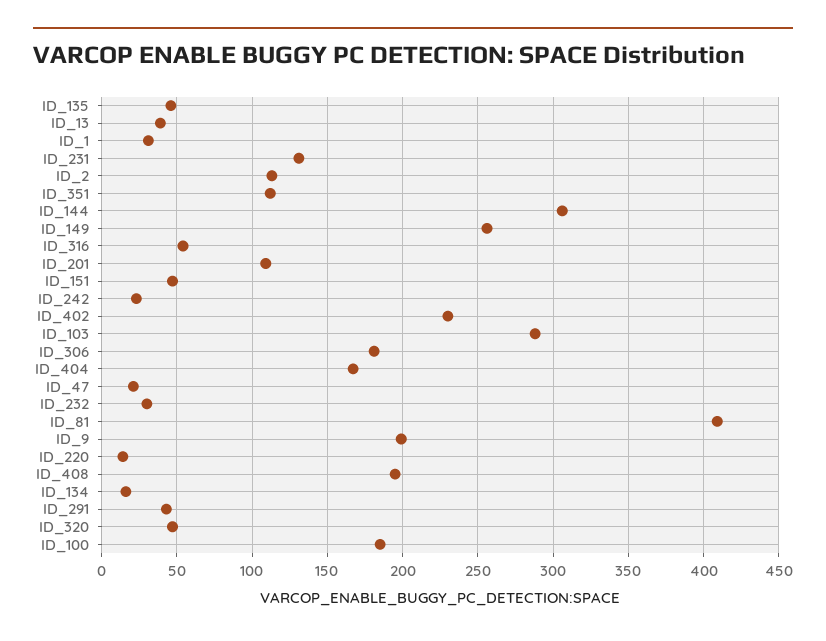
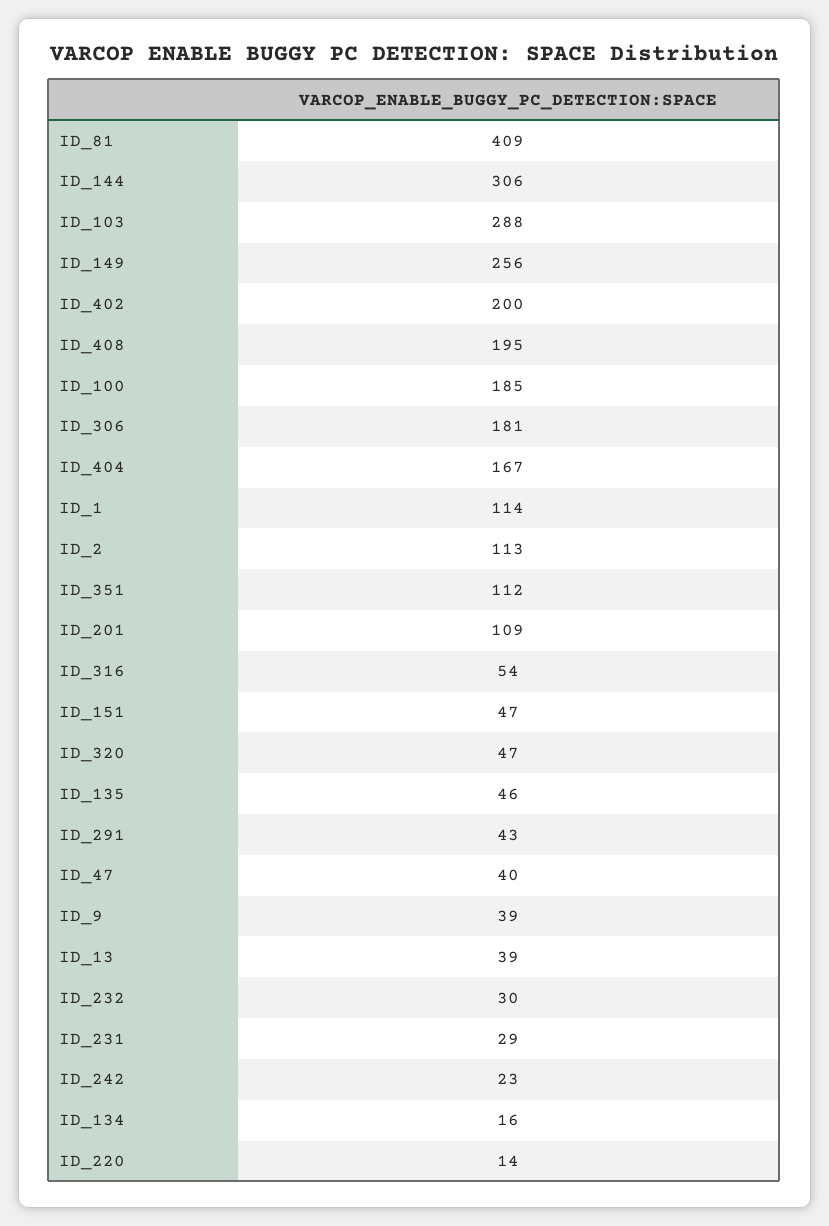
  {
    "ID_135": 46,
    "ID_13": 39,
-   "ID_1": 30,
+   "ID_1": 114,
-   "ID_231": 130,
+   "ID_231": 29,
    "ID_2": 113,
    "ID_351": 112,
    "ID_144": 306,
    "ID_149": 256,
    "ID_316": 54,
    "ID_201": 109,
    "ID_151": 47,
    "ID_242": 23,
-   "ID_402": 230,
+   "ID_402": 200,
    "ID_103": 288,
    "ID_306": 181,
    "ID_404": 167,
-   "ID_47": 20,
+   "ID_47": 40,
    "ID_232": 30,
    "ID_81": 409,
-   "ID_9": 200,
+   "ID_9": 39,
    "ID_220": 14,
    "ID_408": 195,
    "ID_134": 16,
    "ID_291": 43,
    "ID_320": 47,
    "ID_100": 185
  }

